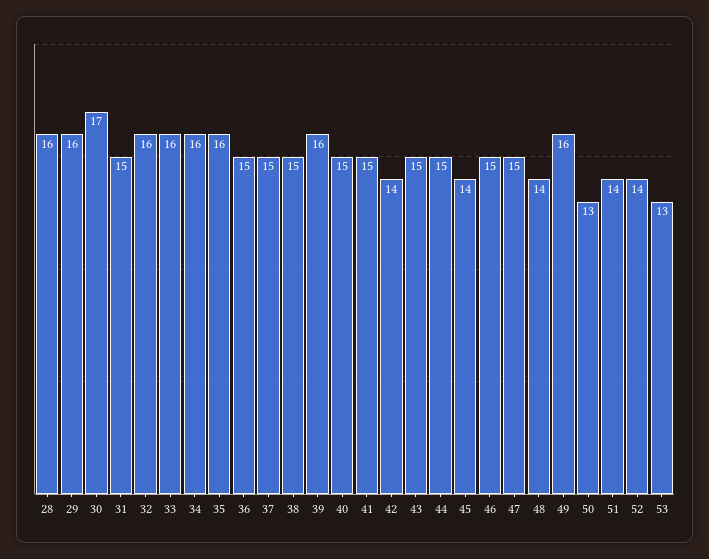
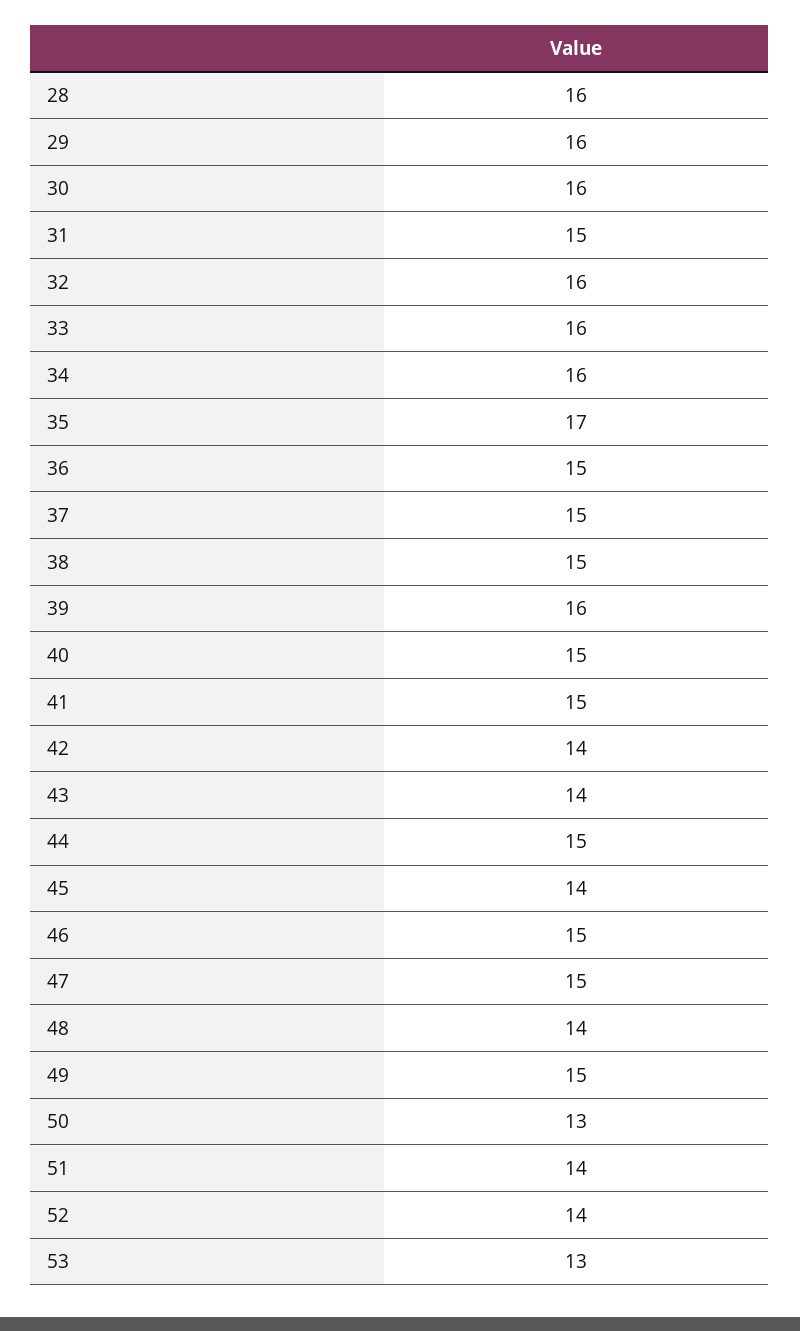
  {
    "28": 16,
    "29": 16,
-   "30": 17,
+   "30": 16,
    "31": 15,
    "32": 16,
    "33": 16,
    "34": 16,
-   "35": 16,
+   "35": 17,
    "36": 15,
    "37": 15,
    "38": 15,
    "39": 16,
    "40": 15,
    "41": 15,
    "42": 14,
-   "43": 15,
+   "43": 14,
    "44": 15,
    "45": 14,
    "46": 15,
    "47": 15,
    "48": 14,
-   "49": 16,
+   "49": 15,
    "50": 13,
    "51": 14,
    "52": 14,
    "53": 13
  }

